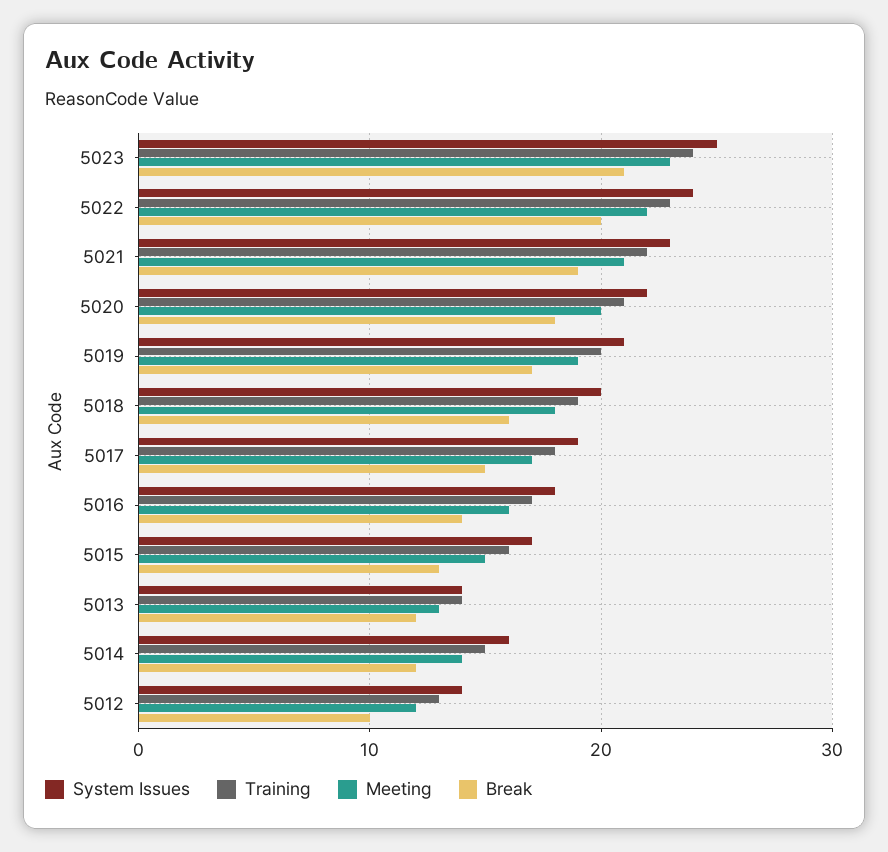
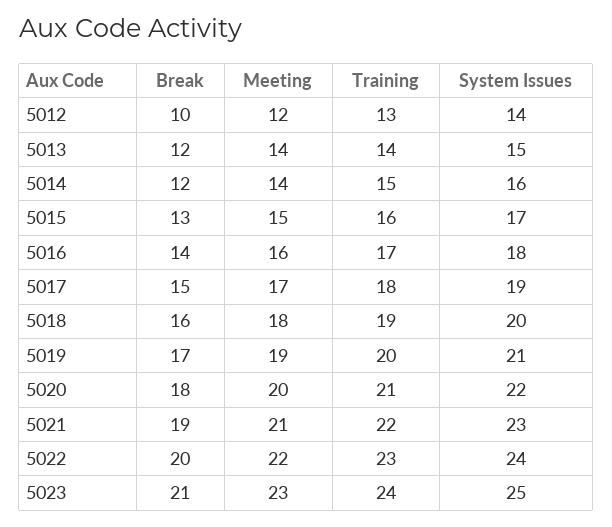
  {
    "System Issues": {
      "5023": 25,
      "5022": 24,
      "5021": 23,
      "5020": 22,
      "5019": 21,
      "5018": 20,
      "5017": 19,
      "5016": 18,
      "5015": 17,
-     "5013": 14,
+     "5013": 15,
      "5014": 16,
      "5012": 14
    },
    "Training": {
      "5023": 24,
      "5022": 23,
      "5021": 22,
      "5020": 21,
      "5019": 20,
      "5018": 19,
      "5017": 18,
      "5016": 17,
      "5015": 16,
      "5013": 14,
      "5014": 15,
      "5012": 13
    },
    "Meeting": {
      "5023": 23,
      "5022": 22,
      "5021": 21,
      "5020": 20,
      "5019": 19,
      "5018": 18,
      "5017": 17,
      "5016": 16,
      "5015": 15,
-     "5013": 13,
+     "5013": 14,
      "5014": 14,
      "5012": 12
    },
    "Break": {
      "5023": 21,
      "5022": 20,
      "5021": 19,
      "5020": 18,
      "5019": 17,
      "5018": 16,
      "5017": 15,
      "5016": 14,
      "5015": 13,
      "5013": 12,
      "5014": 12,
      "5012": 10
    }
  }

